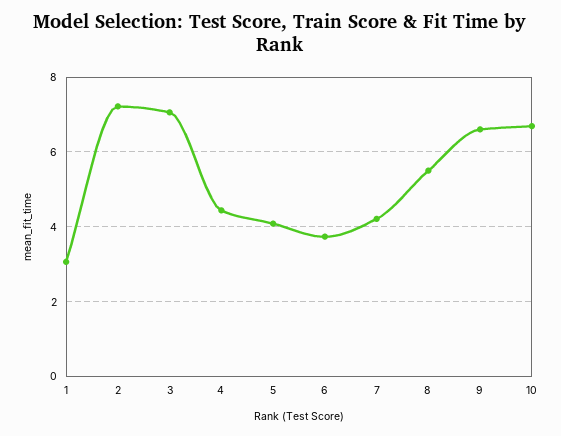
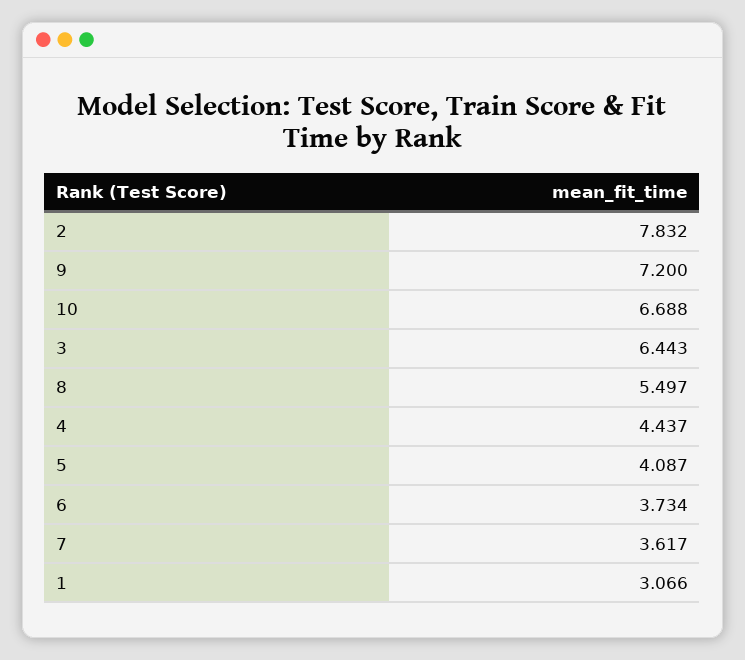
  {
    "1": 3.066,
-   "2": 7.2,
+   "2": 7.832,
-   "3": 7,
+   "3": 6.443,
    "4": 4.437,
    "5": 4.087,
    "6": 3.734,
-   "7": 4.2,
+   "7": 3.617,
    "8": 5.497,
-   "9": 6.6,
+   "9": 7.2,
    "10": 6.688
  }

